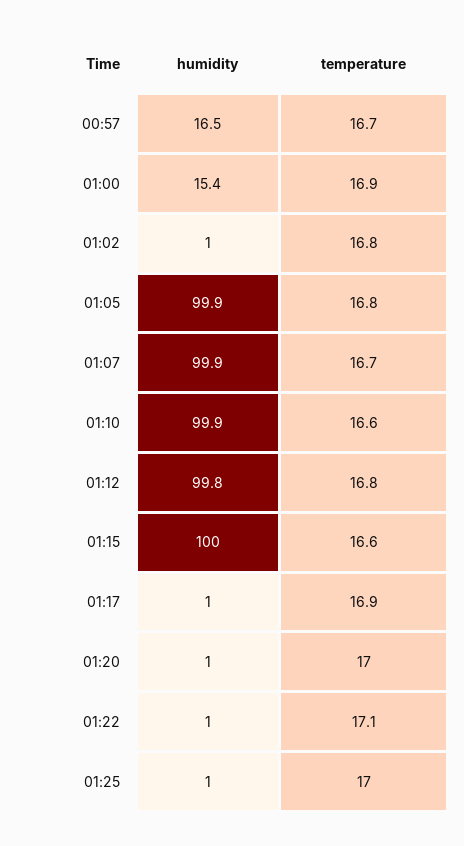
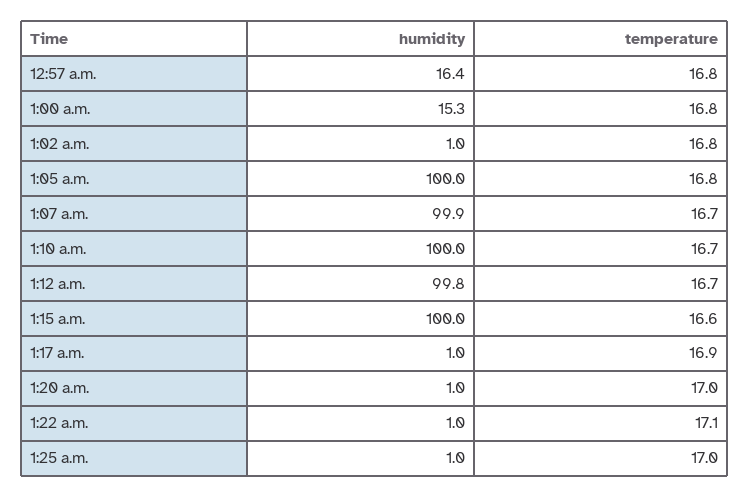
  {
    "humidity": {
-     "00:57": 16.5,
+     "00:57": 16.4,
-     "01:00": 15.4,
+     "01:00": 15.3,
      "01:02": 1,
-     "01:05": 99.9,
+     "01:05": 100,
      "01:07": 99.9,
-     "01:10": 99.9,
+     "01:10": 100,
      "01:12": 99.8,
      "01:15": 100,
      "01:17": 1,
      "01:20": 1,
      "01:22": 1,
      "01:25": 1
    },
    "temperature": {
-     "00:57": 16.7,
+     "00:57": 16.8,
-     "01:00": 16.9,
+     "01:00": 16.8,
      "01:02": 16.8,
      "01:05": 16.8,
      "01:07": 16.7,
-     "01:10": 16.6,
+     "01:10": 16.7,
-     "01:12": 16.8,
+     "01:12": 16.7,
      "01:15": 16.6,
      "01:17": 16.9,
      "01:20": 17,
      "01:22": 17.1,
      "01:25": 17
    }
  }

